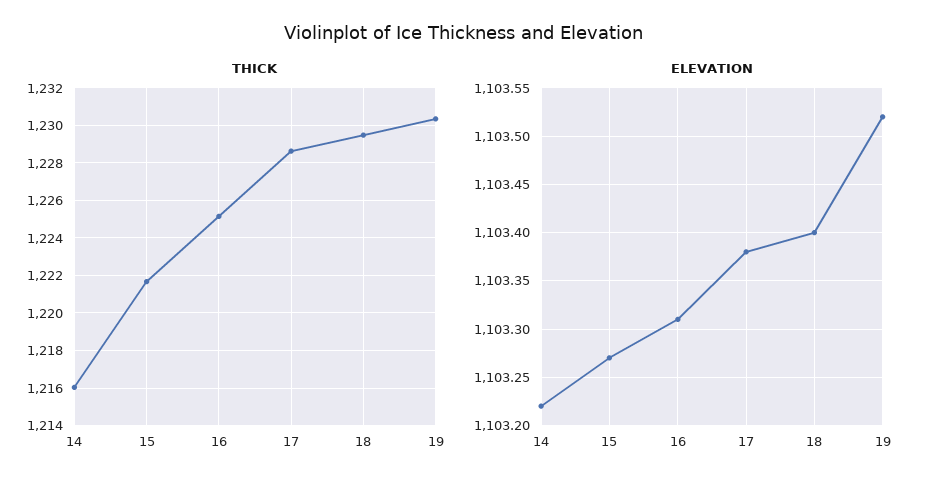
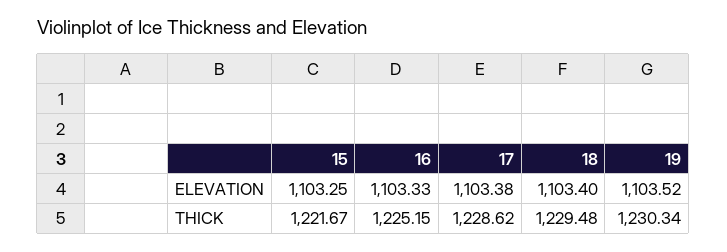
  {
    "THICK": {
-     "14": 1216,
      "15": 1221.67,
      "16": 1225.15,
      "17": 1228.62,
      "18": 1229.48,
      "19": 1230.34
    },
    "ELEVATION": {
-     "14": 1103.22,
-     "15": 1103.27,
+     "15": 1103.25,
-     "16": 1103.31,
+     "16": 1103.33,
      "17": 1103.38,
      "18": 1103.4,
      "19": 1103.52
    }
  }

